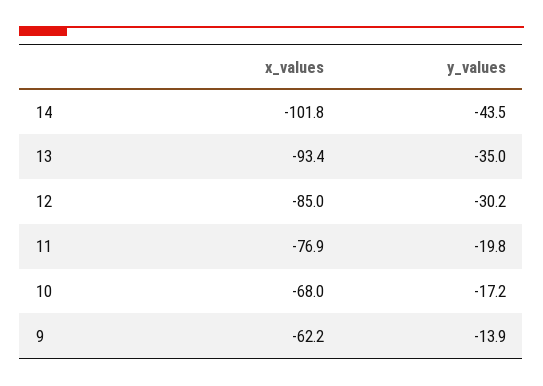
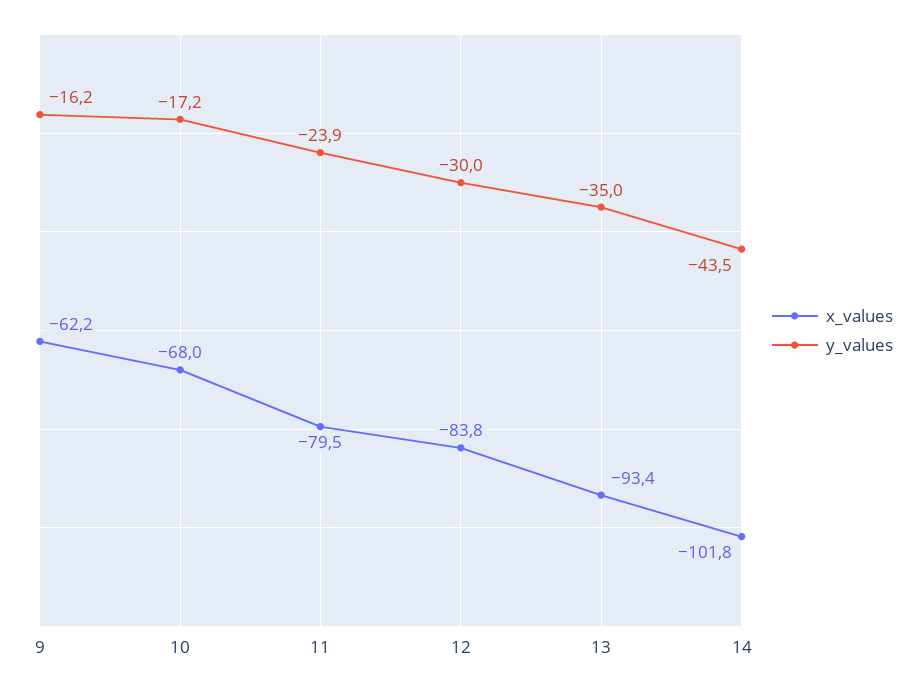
  {
    "x_values": {
      "14": -101.8,
      "13": -93.4,
-     "12": -85,
+     "12": -83.8,
-     "11": -76.9,
+     "11": -79.5,
      "10": -68,
      "9": -62.2
    },
    "y_values": {
      "14": -43.5,
      "13": -35,
-     "12": -30.2,
+     "12": -30,
-     "11": -19.8,
+     "11": -23.9,
      "10": -17.2,
-     "9": -13.9
+     "9": -16.2
    }
  }

